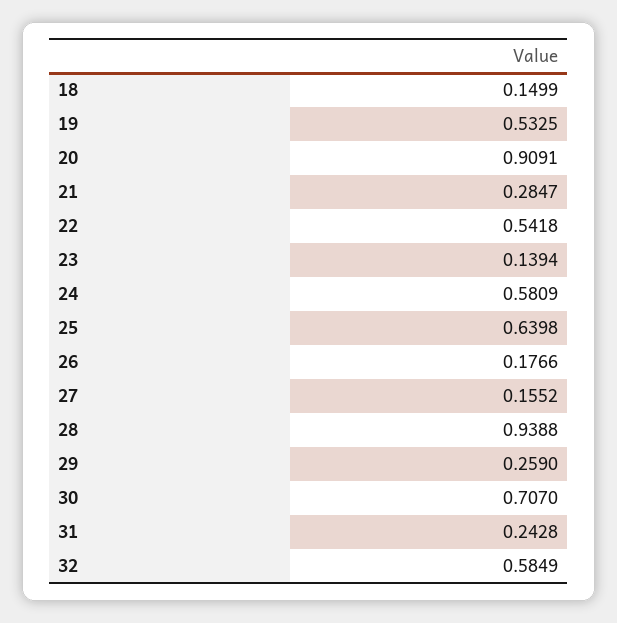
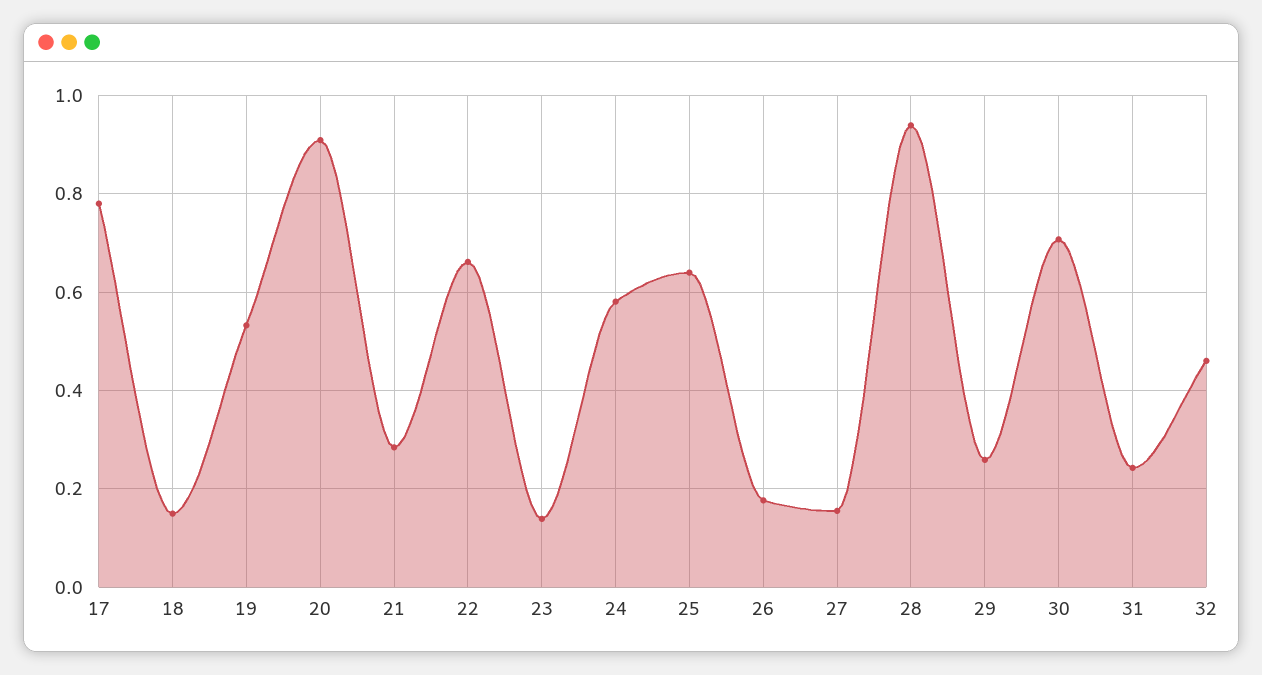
  {
    "18": 0.1499,
    "19": 0.5325,
    "20": 0.9091,
    "21": 0.2847,
-   "22": 0.5418,
+   "22": 0.66,
    "23": 0.1394,
    "24": 0.5809,
    "25": 0.6398,
    "26": 0.1766,
    "27": 0.1552,
    "28": 0.9388,
    "29": 0.259,
    "30": 0.707,
    "31": 0.2428,
-   "32": 0.5849
+   "32": 0.46,
+   "17": 0.78
  }

